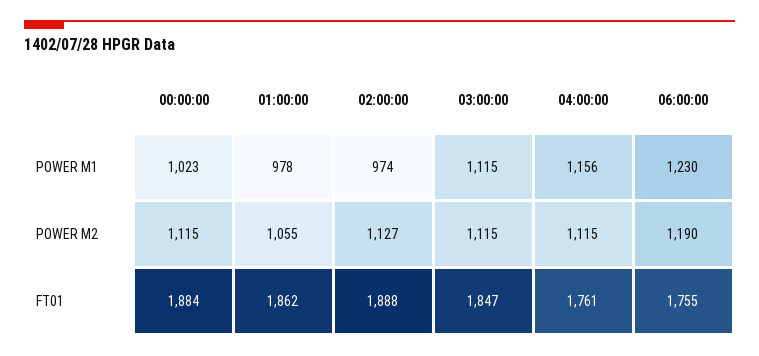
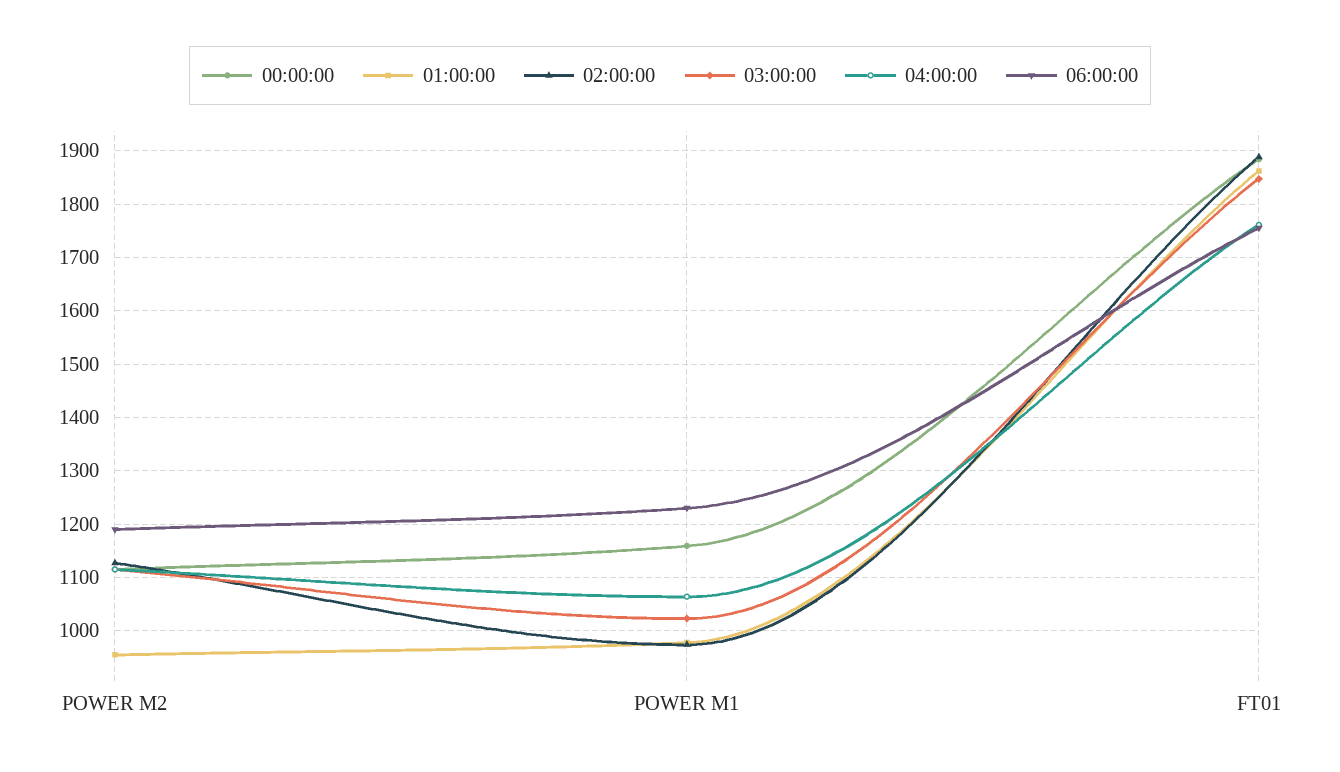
  {
    "00:00:00": {
-     "POWER M1": 1023,
+     "POWER M1": 1160,
      "POWER M2": 1115,
      "FT01": 1884
    },
    "01:00:00": {
      "POWER M1": 978,
-     "POWER M2": 1055,
+     "POWER M2": 960,
      "FT01": 1862
    },
    "02:00:00": {
      "POWER M1": 974,
      "POWER M2": 1127,
      "FT01": 1888
    },
    "03:00:00": {
-     "POWER M1": 1115,
+     "POWER M1": 1020,
      "POWER M2": 1115,
      "FT01": 1847
    },
    "04:00:00": {
-     "POWER M1": 1156,
+     "POWER M1": 1060,
      "POWER M2": 1115,
      "FT01": 1761
    },
    "06:00:00": {
      "POWER M1": 1230,
      "POWER M2": 1190,
      "FT01": 1755
    }
  }

